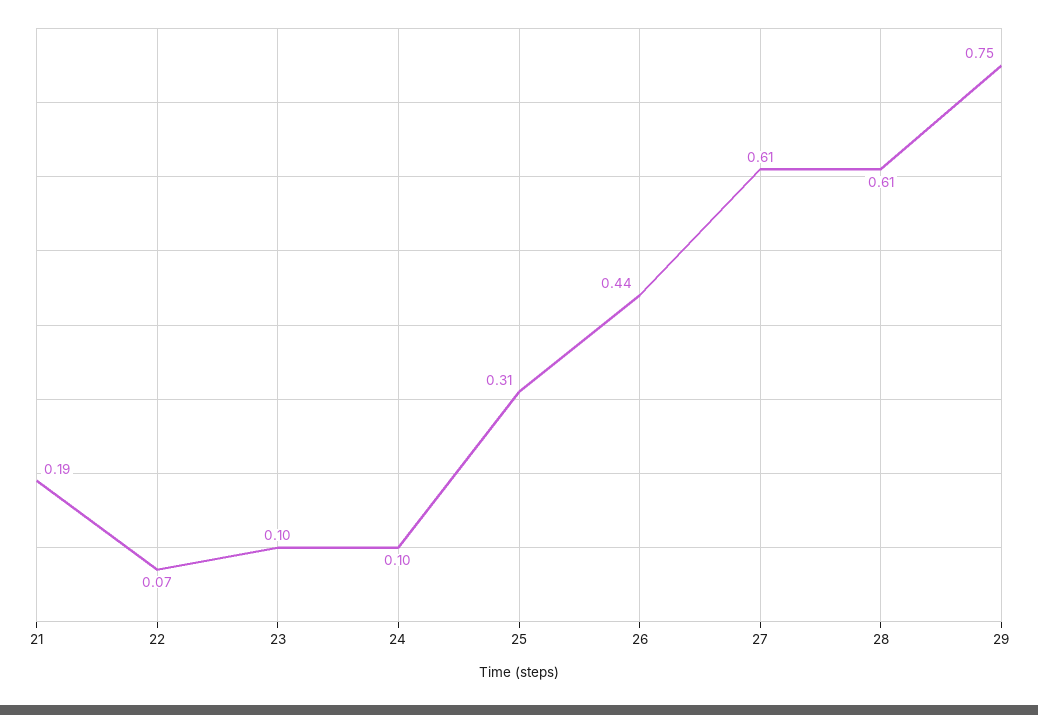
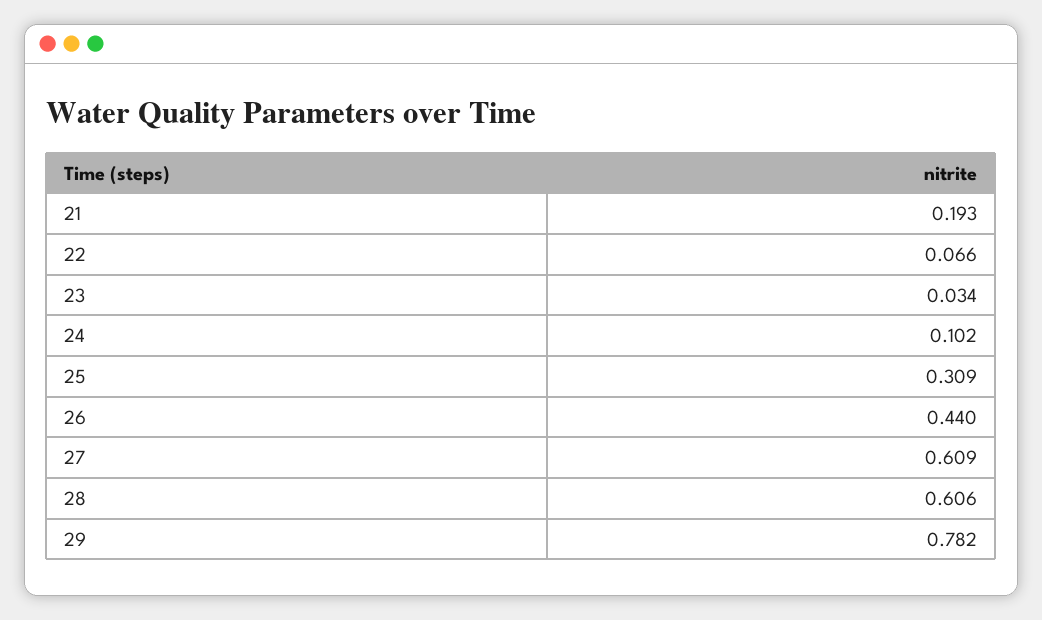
  {
    "21": 0.193,
    "22": 0.066,
-   "23": 0.1,
+   "23": 0.034,
    "24": 0.102,
    "25": 0.309,
    "26": 0.44,
    "27": 0.609,
    "28": 0.606,
-   "29": 0.75
+   "29": 0.782
  }

